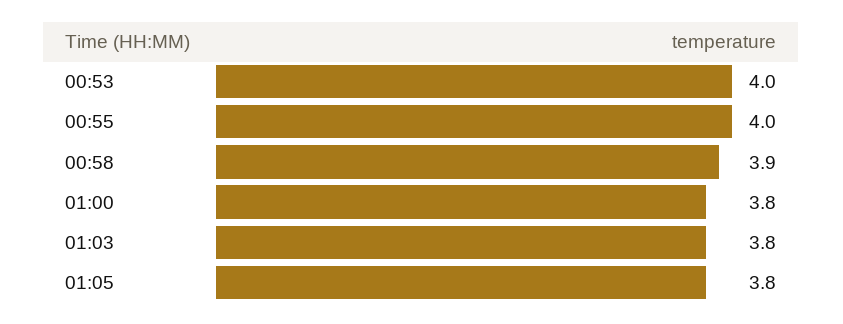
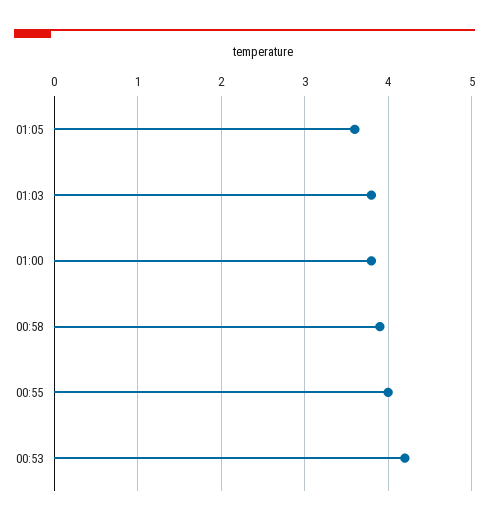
  {
-   "00:53": 4,
+   "00:53": 4.2,
    "00:55": 4,
    "00:58": 3.9,
    "01:00": 3.8,
    "01:03": 3.8,
-   "01:05": 3.8
+   "01:05": 3.6
  }

